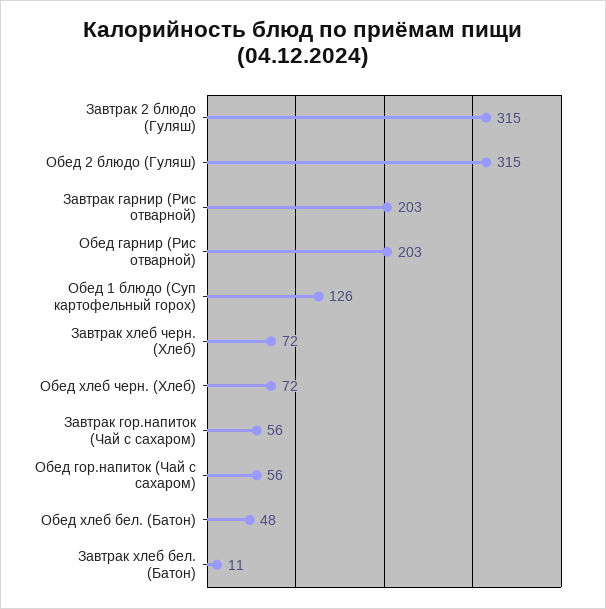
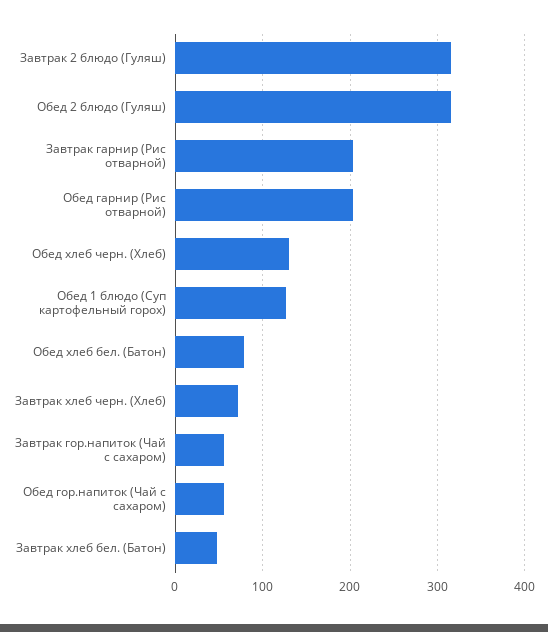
  {
    "Завтрак 2 блюдо (Гуляш)": 315,
    "Обед 2 блюдо (Гуляш)": 315,
    "Завтрак гарнир (Рис отварной)": 203,
    "Обед гарнир (Рис отварной)": 203,
    "Обед 1 блюдо (Суп картофельный горох)": 126,
    "Завтрак хлеб черн. (Хлеб)": 72,
-   "Обед хлеб черн. (Хлеб)": 72,
+   "Обед хлеб черн. (Хлеб)": 130,
    "Завтрак гор.напиток (Чай с сахаром)": 56,
    "Обед гор.напиток (Чай с сахаром)": 56,
-   "Обед хлеб бел. (Батон)": 48,
+   "Обед хлеб бел. (Батон)": 80,
-   "Завтрак хлеб бел. (Батон)": 11
+   "Завтрак хлеб бел. (Батон)": 50
  }

